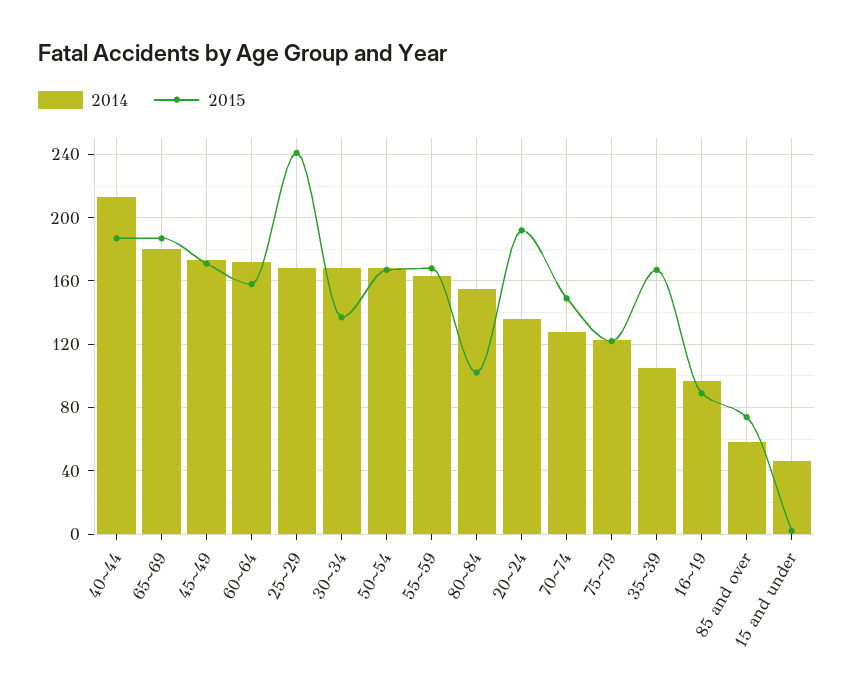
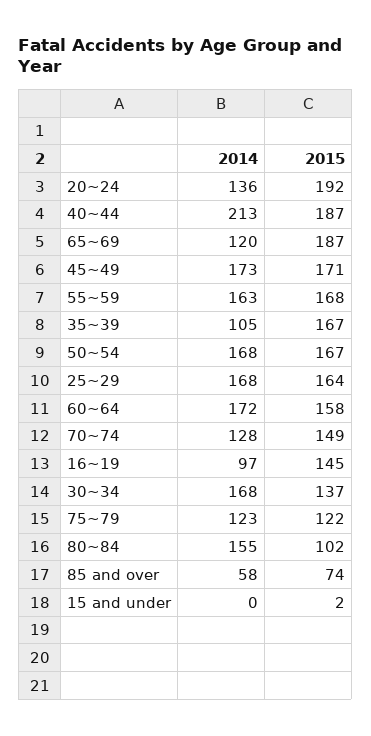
  {
    "2014": {
      "40~44": 213,
-     "65~69": 180,
+     "65~69": 120,
      "45~49": 173,
      "60~64": 172,
      "25~29": 168,
      "30~34": 168,
      "50~54": 168,
      "55~59": 163,
      "80~84": 155,
      "20~24": 136,
      "70~74": 128,
      "75~79": 123,
      "35~39": 105,
      "16~19": 97,
      "85 and over": 58,
-     "15 and under": 45
+     "15 and under": 0
    },
    "2015": {
      "40~44": 187,
      "65~69": 187,
      "45~49": 171,
      "60~64": 158,
-     "25~29": 240,
+     "25~29": 164,
      "30~34": 137,
      "50~54": 167,
      "55~59": 168,
      "80~84": 102,
      "20~24": 192,
      "70~74": 149,
      "75~79": 122,
      "35~39": 167,
-     "16~19": 90,
+     "16~19": 145,
      "85 and over": 74,
      "15 and under": 2
    }
  }

